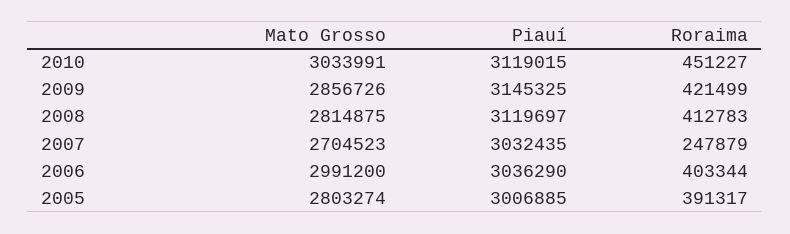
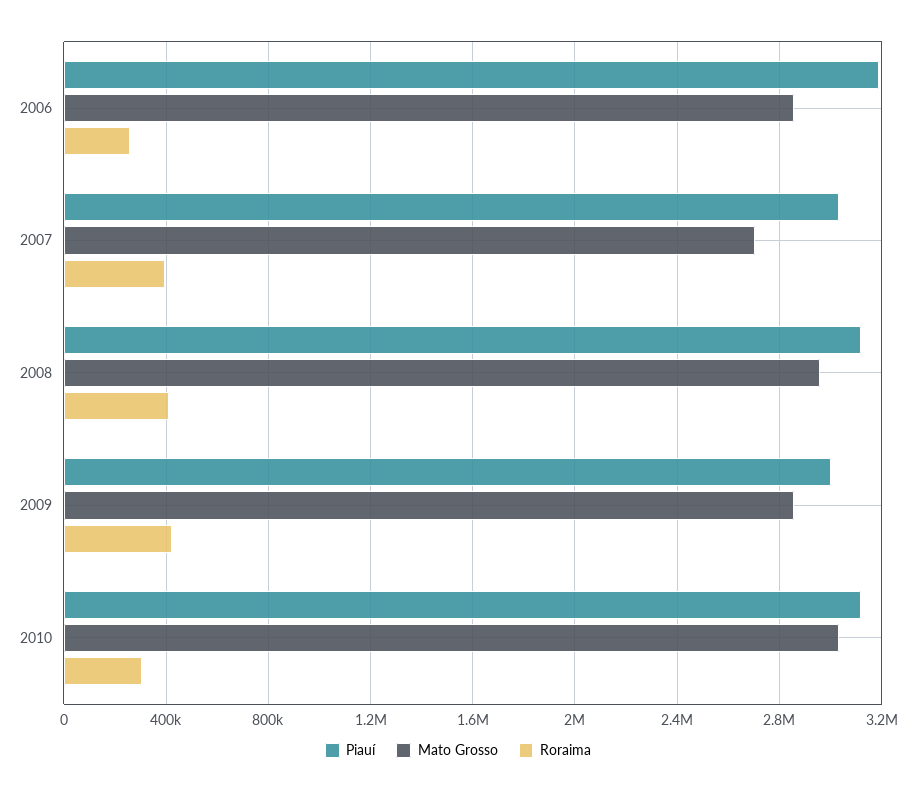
  {
    "Mato Grosso": {
      "2010": 3033991,
      "2009": 2856726,
-     "2008": 2814875,
+     "2008": 2950000,
      "2007": 2704523,
-     "2006": 2991200,
+     "2006": 2850000
-     "2005": 2803274
    },
    "Piauí": {
      "2010": 3119015,
-     "2009": 3145325,
+     "2009": 3000000,
      "2008": 3119697,
      "2007": 3032435,
-     "2006": 3036290,
+     "2006": 3200000
-     "2005": 3006885
    },
    "Roraima": {
-     "2010": 451227,
+     "2010": 300000,
      "2009": 421499,
      "2008": 412783,
-     "2007": 247879,
+     "2007": 400000,
-     "2006": 403344,
+     "2006": 250000
-     "2005": 391317
    }
  }

